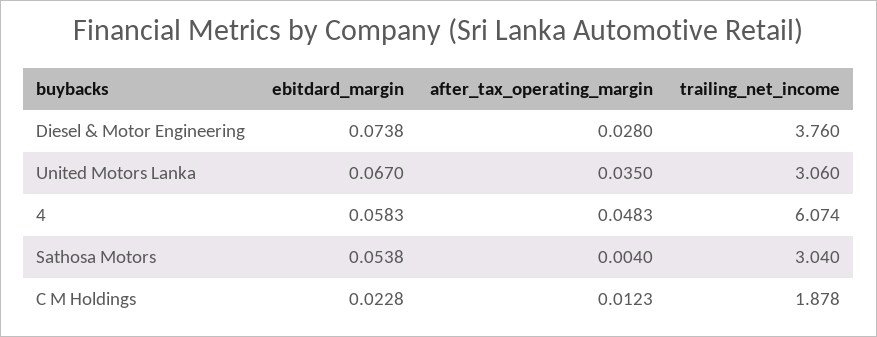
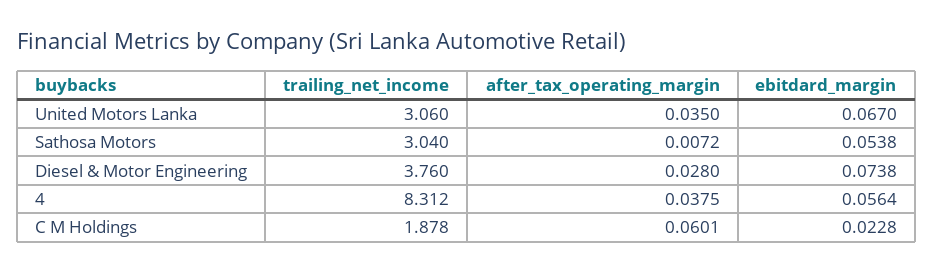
  {
    "ebitdard_margin": {
      "Diesel & Motor Engineering": 0.0738,
      "United Motors Lanka": 0.067,
-     "4": 0.0583,
+     "4": 0.0564,
      "Sathosa Motors": 0.0538,
      "C M Holdings": 0.0228
    },
    "after_tax_operating_margin": {
      "Diesel & Motor Engineering": 0.028,
      "United Motors Lanka": 0.035,
-     "4": 0.0483,
+     "4": 0.0375,
-     "Sathosa Motors": 0.004,
+     "Sathosa Motors": 0.0072,
-     "C M Holdings": 0.0123
+     "C M Holdings": 0.0601
    },
    "trailing_net_income": {
      "Diesel & Motor Engineering": 3.76,
      "United Motors Lanka": 3.06,
-     "4": 6.074,
+     "4": 8.312,
      "Sathosa Motors": 3.04,
      "C M Holdings": 1.878
    }
  }

